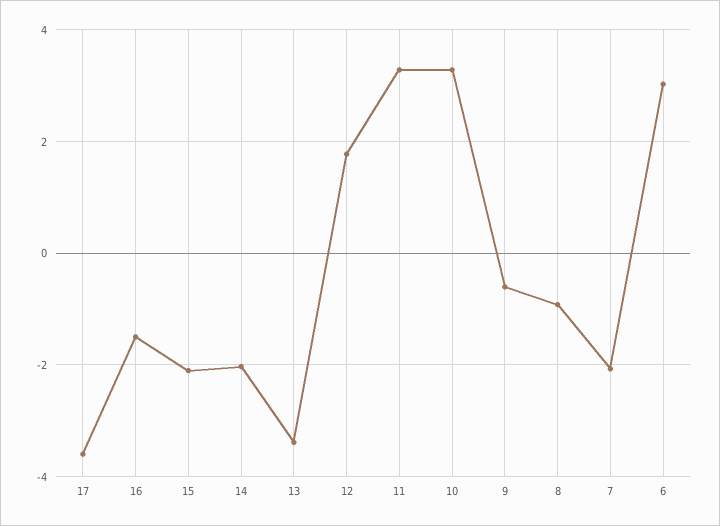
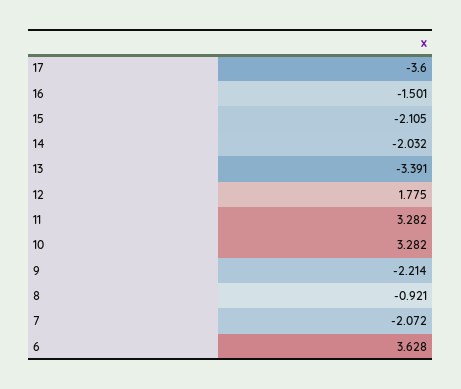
  {
    "17": -3.6,
    "16": -1.501,
    "15": -2.105,
    "14": -2.032,
    "13": -3.391,
    "12": 1.775,
    "11": 3.282,
    "10": 3.282,
-   "9": -0.6,
+   "9": -2.214,
    "8": -0.921,
    "7": -2.072,
-   "6": 3
+   "6": 3.628
  }

